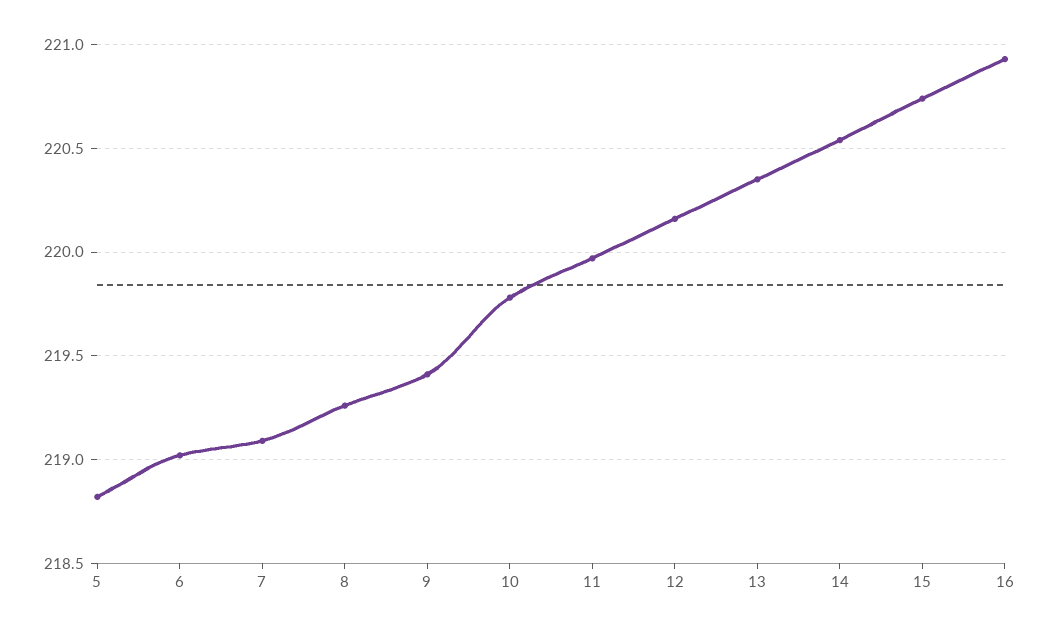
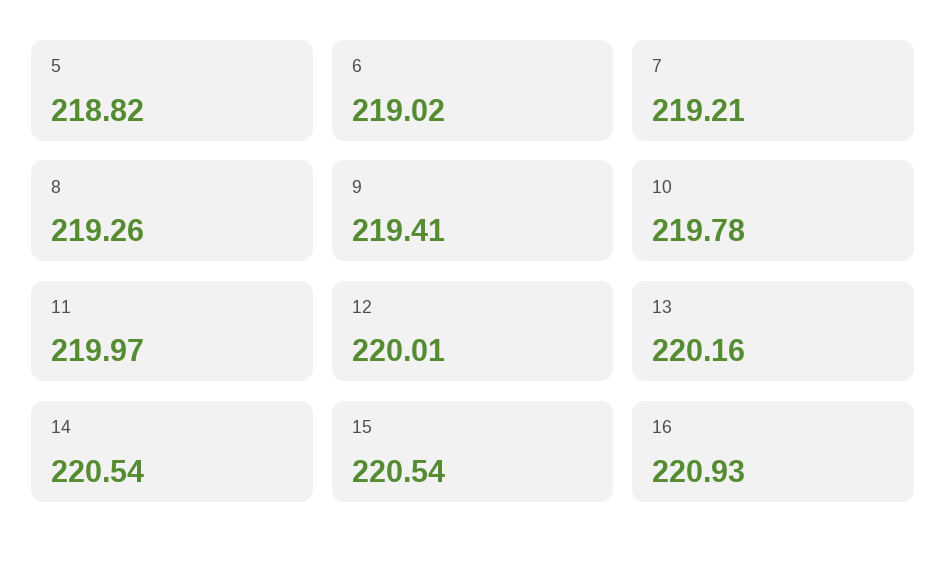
  {
    "5": 218.82,
    "6": 219.02,
-   "7": 219.1,
+   "7": 219.21,
    "8": 219.26,
    "9": 219.41,
    "10": 219.78,
    "11": 219.97,
-   "12": 220.15,
+   "12": 220.01,
-   "13": 220.35,
+   "13": 220.16,
    "14": 220.54,
-   "15": 220.75,
+   "15": 220.54,
    "16": 220.93
  }

